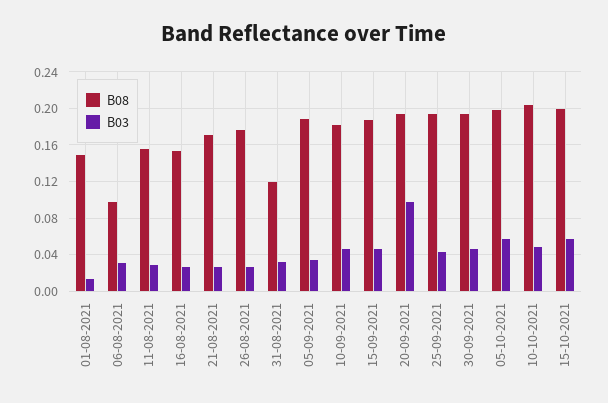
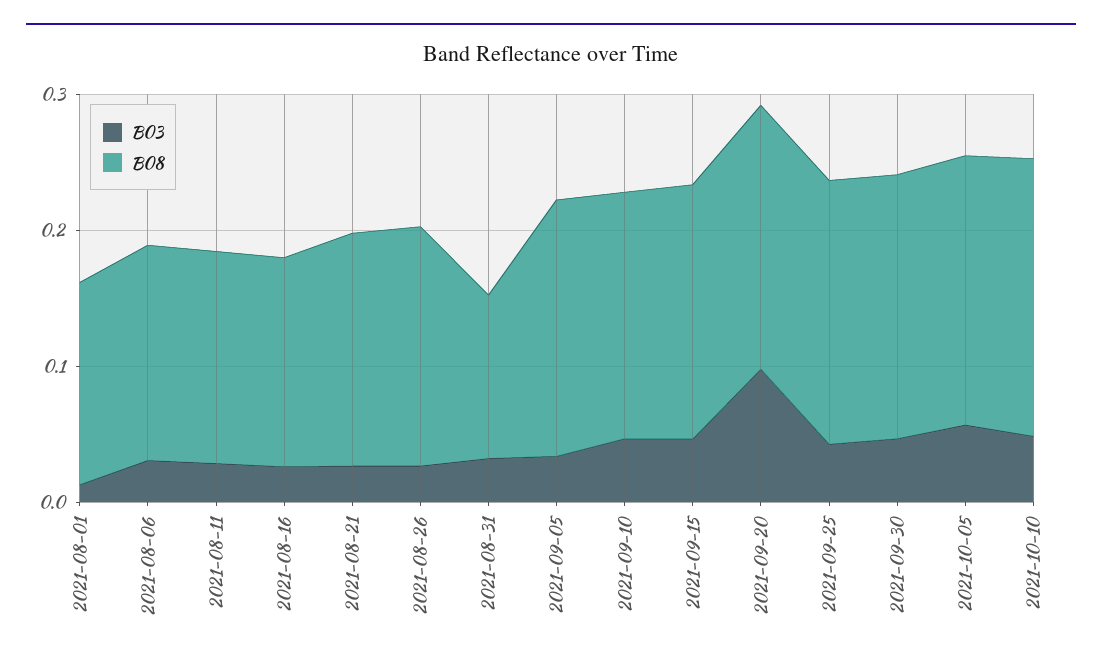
  {
    "B08": {
      "01-08-2021": 0.15,
-     "06-08-2021": 0.1,
+     "06-08-2021": 0.16,
      "11-08-2021": 0.16,
      "16-08-2021": 0.15,
      "21-08-2021": 0.17,
      "26-08-2021": 0.18,
      "31-08-2021": 0.12,
      "05-09-2021": 0.19,
      "10-09-2021": 0.18,
      "15-09-2021": 0.19,
      "20-09-2021": 0.19,
      "25-09-2021": 0.19,
      "30-09-2021": 0.19,
      "05-10-2021": 0.2,
-     "10-10-2021": 0.2,
+     "10-10-2021": 0.2
-     "15-10-2021": 0.2
    },
    "B03": {
      "01-08-2021": 0.01,
      "06-08-2021": 0.03,
      "11-08-2021": 0.03,
      "16-08-2021": 0.03,
      "21-08-2021": 0.03,
      "26-08-2021": 0.03,
      "31-08-2021": 0.03,
      "05-09-2021": 0.03,
      "10-09-2021": 0.05,
      "15-09-2021": 0.05,
      "20-09-2021": 0.1,
      "25-09-2021": 0.04,
      "30-09-2021": 0.05,
      "05-10-2021": 0.06,
-     "10-10-2021": 0.05,
+     "10-10-2021": 0.05
-     "15-10-2021": 0.06
    }
  }

